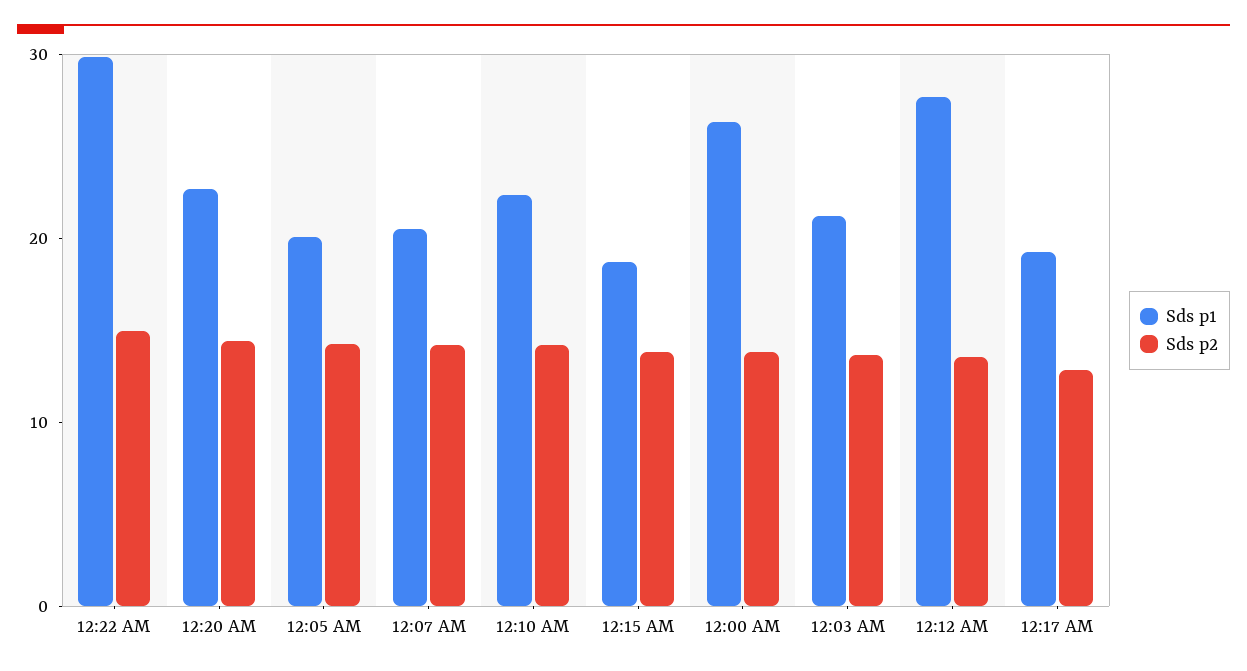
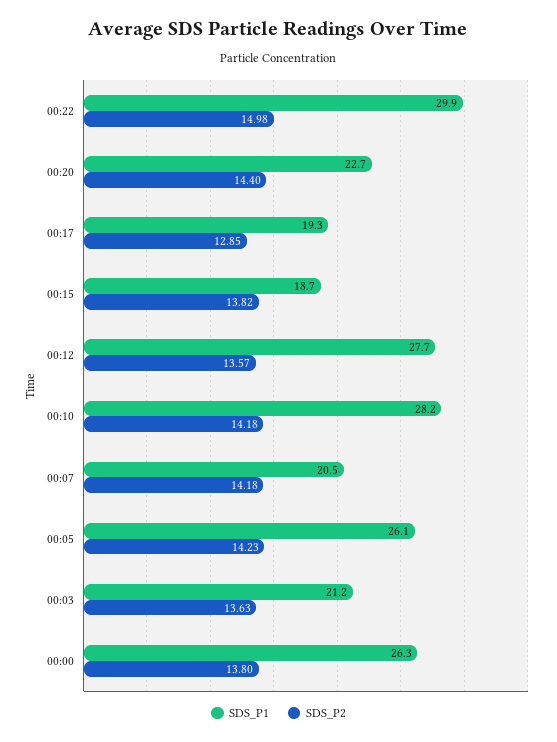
  {
    "Sds p1": {
      "12:22 AM": 29.9,
      "12:20 AM": 22.7,
-     "12:05 AM": 20,
+     "12:05 AM": 26.1,
      "12:07 AM": 20.5,
-     "12:10 AM": 22,
+     "12:10 AM": 28.2,
      "12:15 AM": 18.7,
      "12:00 AM": 26.3,
      "12:03 AM": 21.2,
      "12:12 AM": 27.7,
      "12:17 AM": 19.3
    },
    "Sds p2": {
      "12:22 AM": 14.98,
      "12:20 AM": 14.4,
      "12:05 AM": 14.23,
      "12:07 AM": 14.18,
      "12:10 AM": 14.18,
      "12:15 AM": 13.82,
      "12:00 AM": 13.8,
      "12:03 AM": 13.63,
      "12:12 AM": 13.57,
      "12:17 AM": 12.85
    }
  }

